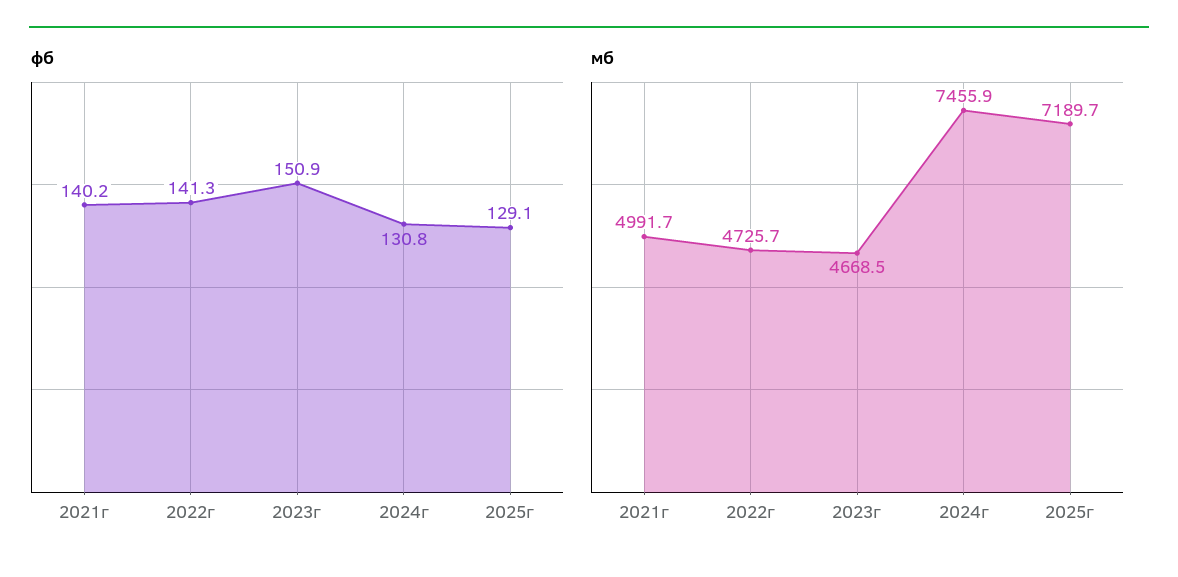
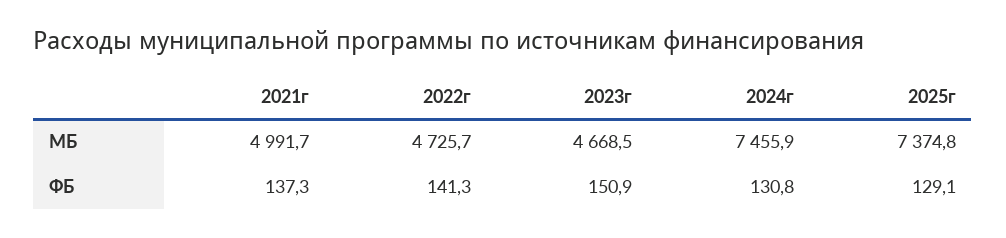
  {
    "фб": {
-     "2021г": 140.2,
+     "2021г": 137.3,
      "2022г": 141.3,
      "2023г": 150.9,
      "2024г": 130.8,
      "2025г": 129.1
    },
    "мб": {
      "2021г": 4991.7,
      "2022г": 4725.7,
      "2023г": 4668.5,
      "2024г": 7455.9,
-     "2025г": 7189.7
+     "2025г": 7374.8
    }
  }

